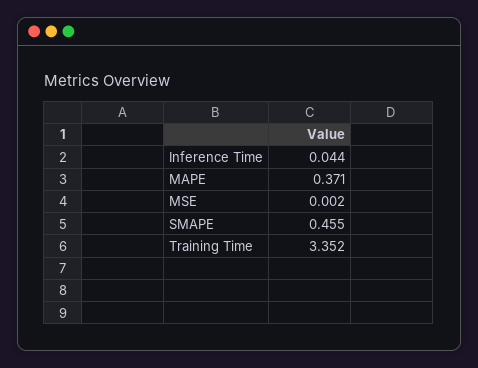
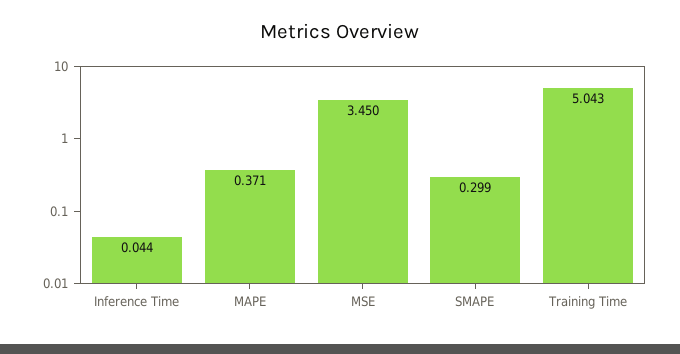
  {
    "Inference Time": 0.044,
    "MAPE": 0.371,
-   "MSE": 0.002,
+   "MSE": 3.45,
-   "SMAPE": 0.455,
+   "SMAPE": 0.299,
-   "Training Time": 3.352
+   "Training Time": 5.043
  }

